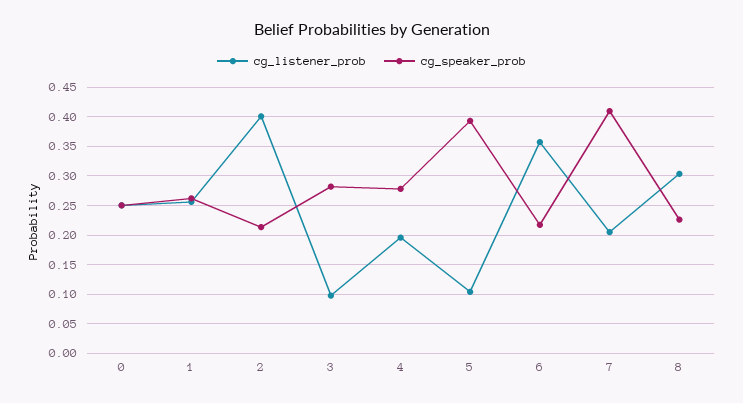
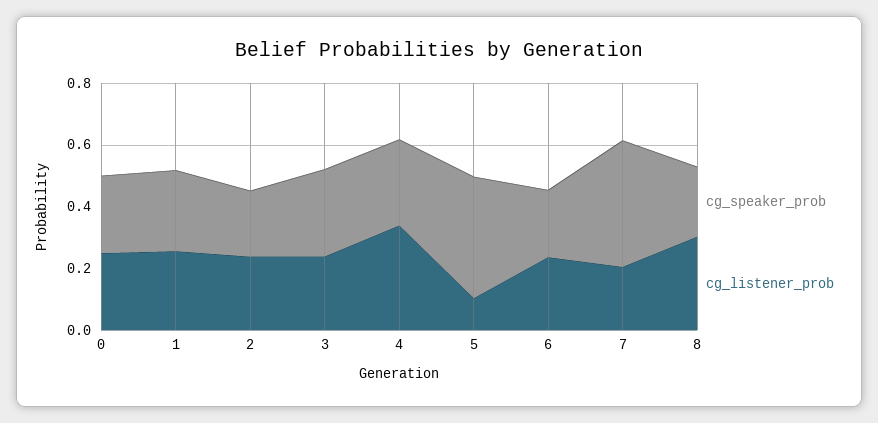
  {
    "cg_listener_prob": {
      "0": 0.25,
      "1": 0.25,
-     "2": 0.4,
+     "2": 0.25,
-     "3": 0.1,
+     "3": 0.25,
-     "4": 0.2,
+     "4": 0.35,
      "5": 0.1,
-     "6": 0.35,
+     "6": 0.25,
      "7": 0.2,
      "8": 0.3
    },
    "cg_speaker_prob": {
      "0": 0.25,
      "1": 0.25,
      "2": 0.225,
      "3": 0.275,
      "4": 0.275,
      "5": 0.4,
      "6": 0.225,
      "7": 0.4,
      "8": 0.225
    }
  }

